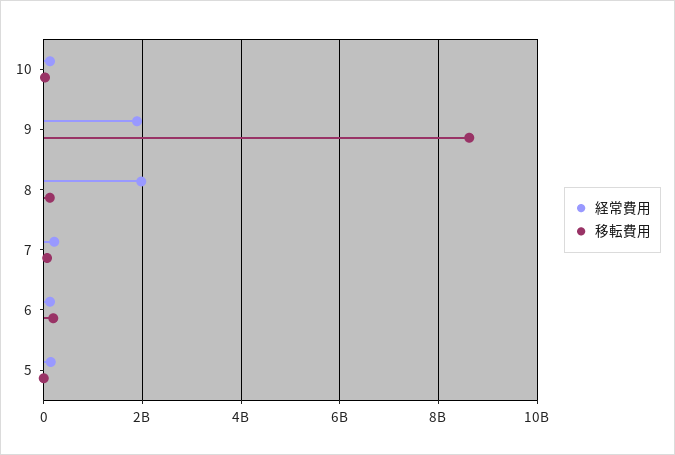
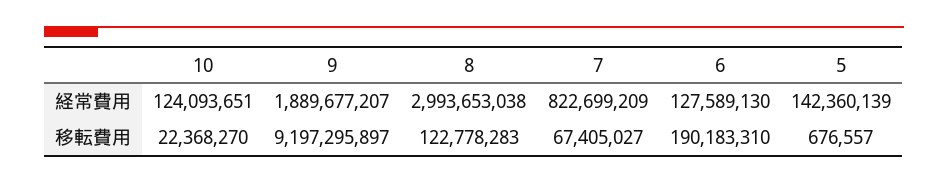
  {
    "経常費用": {
      "10": 124093651,
      "9": 1889677207,
-     "8": 2000000000,
+     "8": 2993653038,
-     "7": 200000000,
+     "7": 822699209,
      "6": 127589130,
      "5": 142360139
    },
    "移転費用": {
      "10": 22368270,
-     "9": 8600000000,
+     "9": 9197295897,
      "8": 122778283,
      "7": 67405027,
      "6": 190183310,
      "5": 676557
    }
  }

